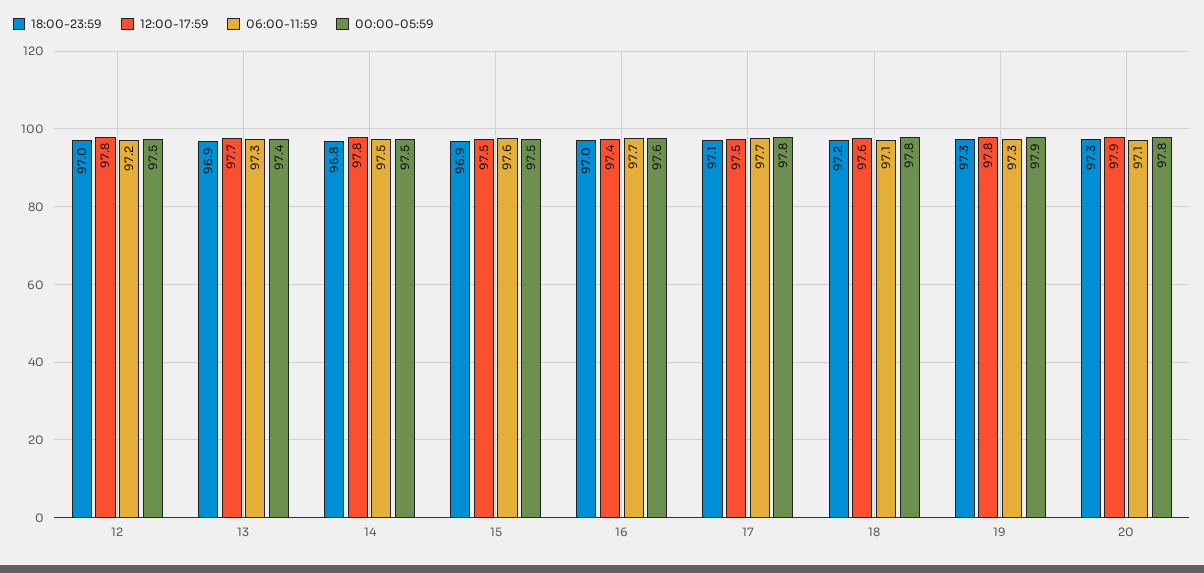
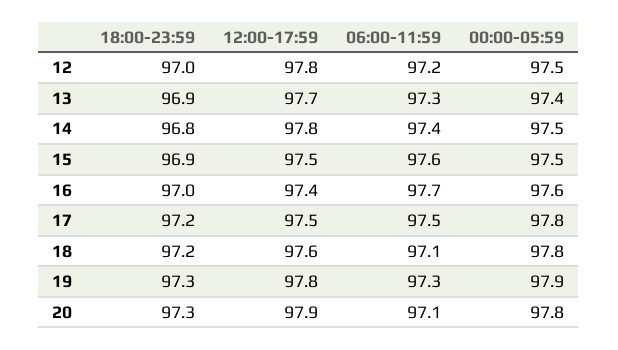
  {
    "18:00-23:59": {
      "12": 97,
      "13": 96.9,
      "14": 96.8,
      "15": 96.9,
      "16": 97,
-     "17": 97.1,
+     "17": 97.2,
      "18": 97.2,
      "19": 97.3,
      "20": 97.3
    },
    "12:00-17:59": {
      "12": 97.8,
      "13": 97.7,
      "14": 97.8,
      "15": 97.5,
      "16": 97.4,
      "17": 97.5,
      "18": 97.6,
      "19": 97.8,
      "20": 97.9
    },
    "06:00-11:59": {
      "12": 97.2,
      "13": 97.3,
-     "14": 97.5,
+     "14": 97.4,
      "15": 97.6,
      "16": 97.7,
-     "17": 97.7,
+     "17": 97.5,
      "18": 97.1,
      "19": 97.3,
      "20": 97.1
    },
    "00:00-05:59": {
      "12": 97.5,
      "13": 97.4,
      "14": 97.5,
      "15": 97.5,
      "16": 97.6,
      "17": 97.8,
      "18": 97.8,
      "19": 97.9,
      "20": 97.8
    }
  }

